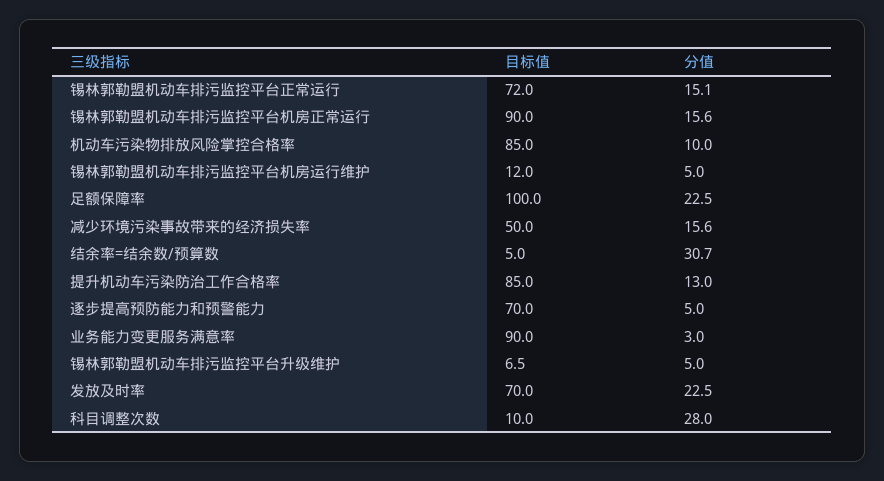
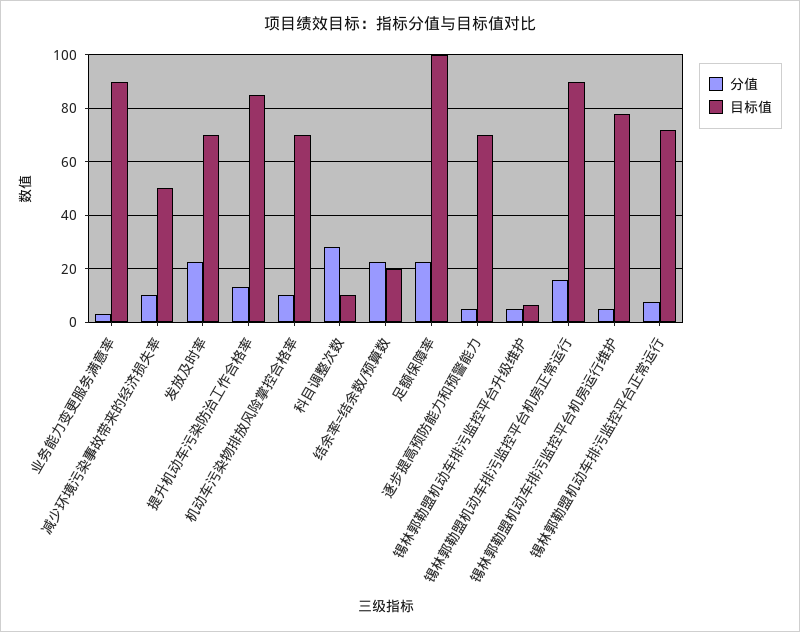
  {
    "目标值": {
      "锡林郭勒盟机动车排污监控平台正常运行": 72,
      "锡林郭勒盟机动车排污监控平台机房正常运行": 90,
-     "机动车污染物排放风险掌控合格率": 85,
+     "机动车污染物排放风险掌控合格率": 70,
-     "锡林郭勒盟机动车排污监控平台机房运行维护": 12,
+     "锡林郭勒盟机动车排污监控平台机房运行维护": 77.5,
      "足额保障率": 100,
      "减少环境污染事故带来的经济损失率": 50,
-     "结余率=结余数/预算数": 5,
+     "结余率=结余数/预算数": 20,
      "提升机动车污染防治工作合格率": 85,
      "逐步提高预防能力和预警能力": 70,
      "业务能力变更服务满意率": 90,
      "锡林郭勒盟机动车排污监控平台升级维护": 6.5,
      "发放及时率": 70,
      "科目调整次数": 10
    },
    "分值": {
-     "锡林郭勒盟机动车排污监控平台正常运行": 15.1,
+     "锡林郭勒盟机动车排污监控平台正常运行": 7.5,
      "锡林郭勒盟机动车排污监控平台机房正常运行": 15.6,
      "机动车污染物排放风险掌控合格率": 10,
      "锡林郭勒盟机动车排污监控平台机房运行维护": 5,
      "足额保障率": 22.5,
-     "减少环境污染事故带来的经济损失率": 15.6,
+     "减少环境污染事故带来的经济损失率": 10,
-     "结余率=结余数/预算数": 30.7,
+     "结余率=结余数/预算数": 22.5,
      "提升机动车污染防治工作合格率": 13,
      "逐步提高预防能力和预警能力": 5,
      "业务能力变更服务满意率": 3,
      "锡林郭勒盟机动车排污监控平台升级维护": 5,
      "发放及时率": 22.5,
      "科目调整次数": 28
    }
  }

